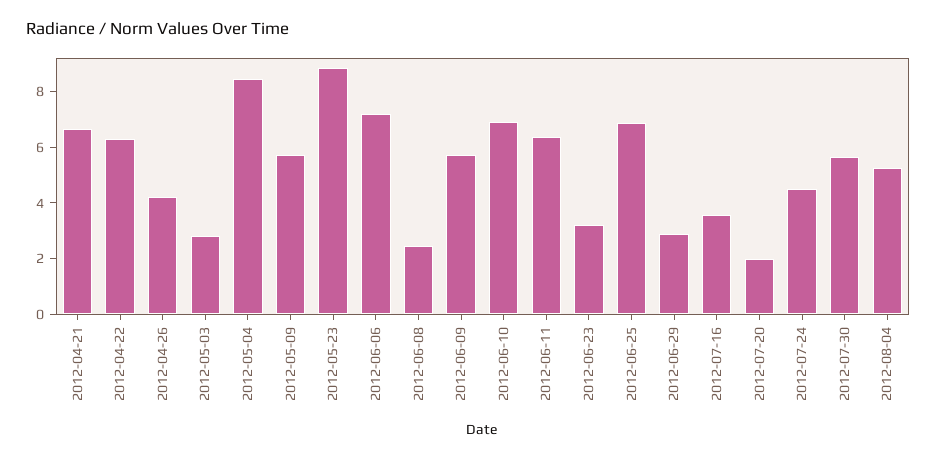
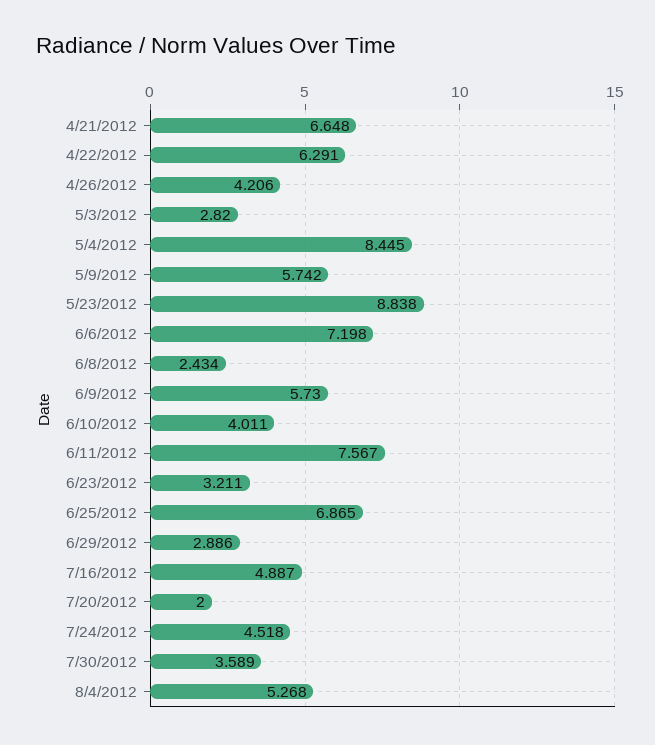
  {
    "2012-04-21": 6.648,
    "2012-04-22": 6.291,
    "2012-04-26": 4.206,
    "2012-05-03": 2.82,
    "2012-05-04": 8.445,
    "2012-05-09": 5.742,
    "2012-05-23": 8.838,
    "2012-06-06": 7.198,
    "2012-06-08": 2.434,
    "2012-06-09": 5.73,
-   "2012-06-10": 7,
+   "2012-06-10": 4.011,
-   "2012-06-11": 6.5,
+   "2012-06-11": 7.567,
    "2012-06-23": 3.211,
    "2012-06-25": 6.865,
    "2012-06-29": 2.886,
-   "2012-07-16": 3.5,
+   "2012-07-16": 4.887,
    "2012-07-20": 2,
    "2012-07-24": 4.518,
-   "2012-07-30": 5.5,
+   "2012-07-30": 3.589,
    "2012-08-04": 5.268
  }

